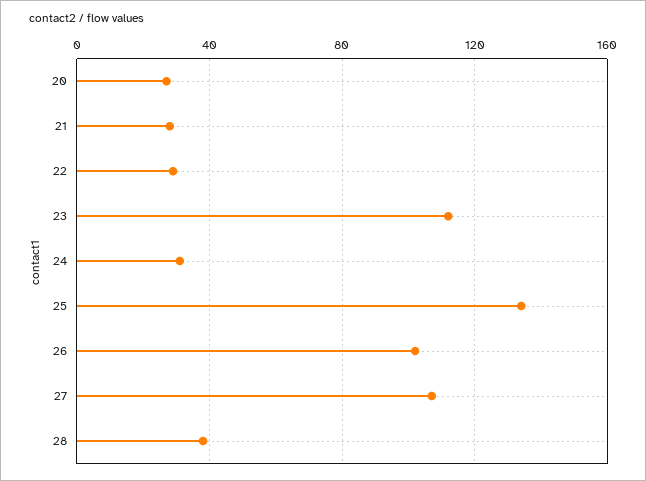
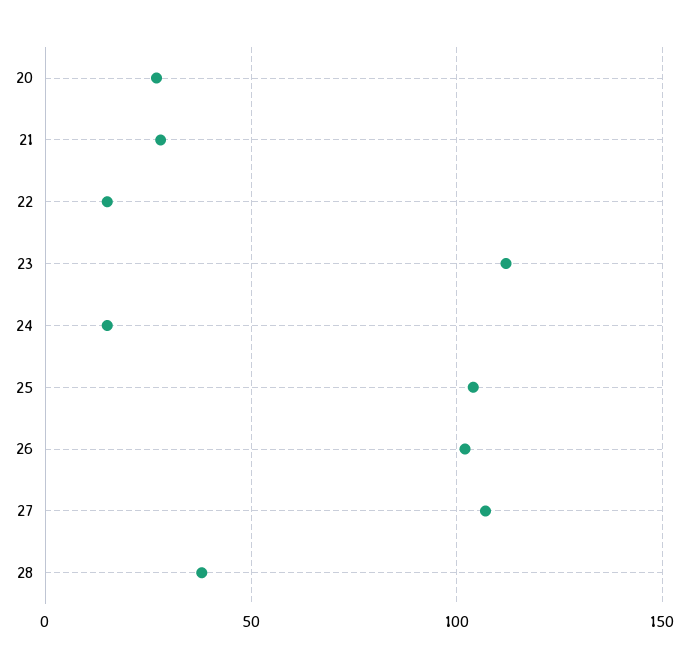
  {
    "20": 25,
    "21": 30,
-   "22": 30,
+   "22": 15,
    "23": 110,
-   "24": 30,
+   "24": 15,
-   "25": 135,
+   "25": 105,
    "26": 100,
    "27": 105,
    "28": 40
  }

